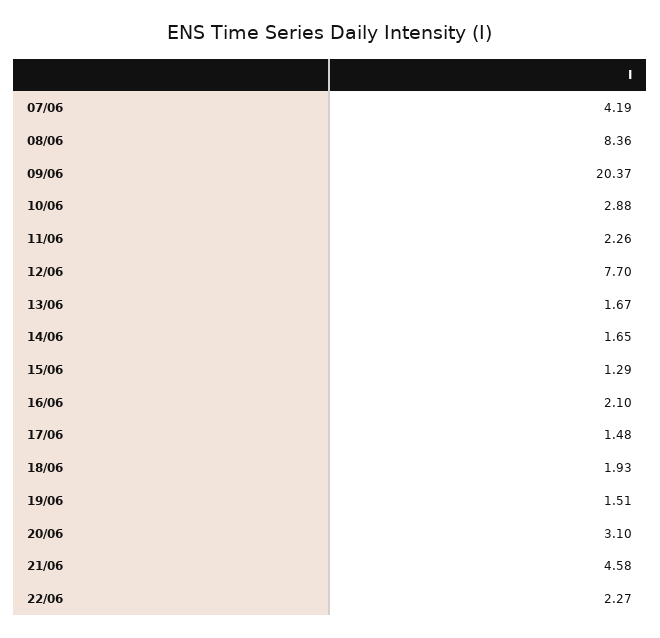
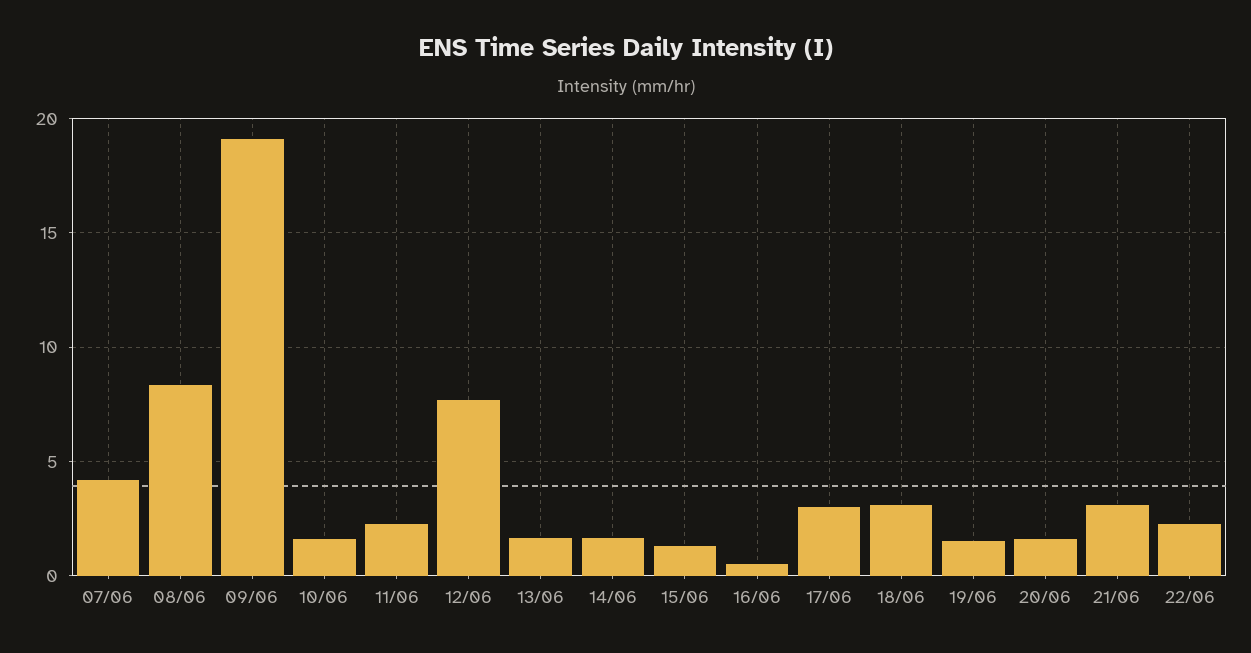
  {
    "07/06": 4.19,
    "08/06": 8.36,
-   "09/06": 20.37,
+   "09/06": 19,
-   "10/06": 2.88,
+   "10/06": 1.5,
    "11/06": 2.26,
    "12/06": 7.7,
    "13/06": 1.67,
    "14/06": 1.65,
    "15/06": 1.29,
-   "16/06": 2.1,
+   "16/06": 0.5,
-   "17/06": 1.48,
+   "17/06": 3,
-   "18/06": 1.93,
+   "18/06": 3,
    "19/06": 1.51,
-   "20/06": 3.1,
+   "20/06": 1.5,
-   "21/06": 4.58,
+   "21/06": 3,
    "22/06": 2.27
  }

